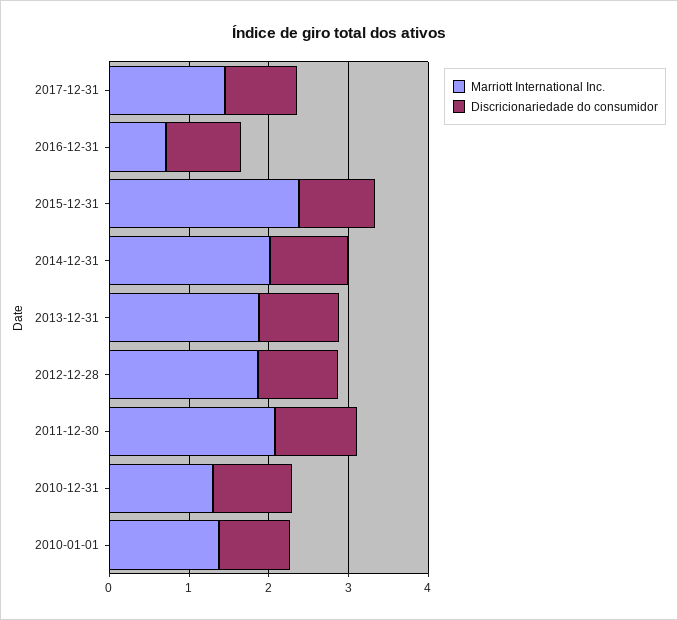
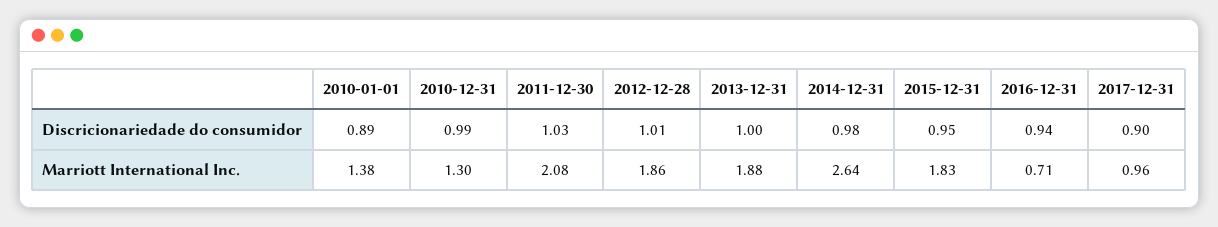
  {
    "Marriott International Inc.": {
-     "2017-12-31": 1.4,
+     "2017-12-31": 0.96,
      "2016-12-31": 0.71,
-     "2015-12-31": 2.4,
+     "2015-12-31": 1.83,
-     "2014-12-31": 2,
+     "2014-12-31": 2.64,
      "2013-12-31": 1.88,
      "2012-12-28": 1.86,
      "2011-12-30": 2.08,
      "2010-12-31": 1.3,
      "2010-01-01": 1.38
    },
    "Discricionariedade do consumidor": {
      "2017-12-31": 0.9,
      "2016-12-31": 0.94,
      "2015-12-31": 0.95,
      "2014-12-31": 0.98,
      "2013-12-31": 1,
      "2012-12-28": 1.01,
      "2011-12-30": 1.03,
      "2010-12-31": 0.99,
      "2010-01-01": 0.89
    }
  }

